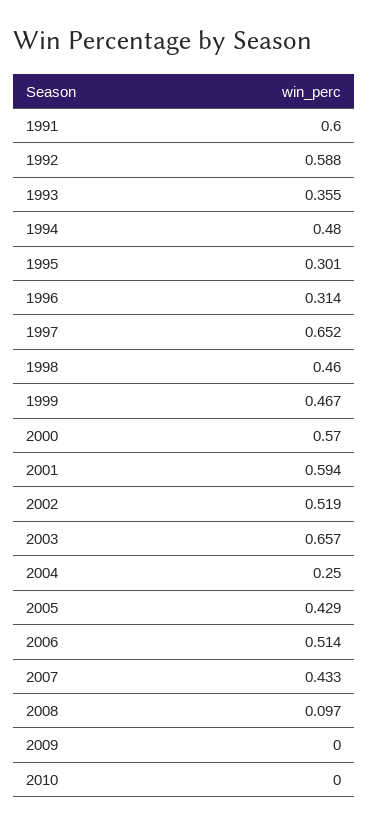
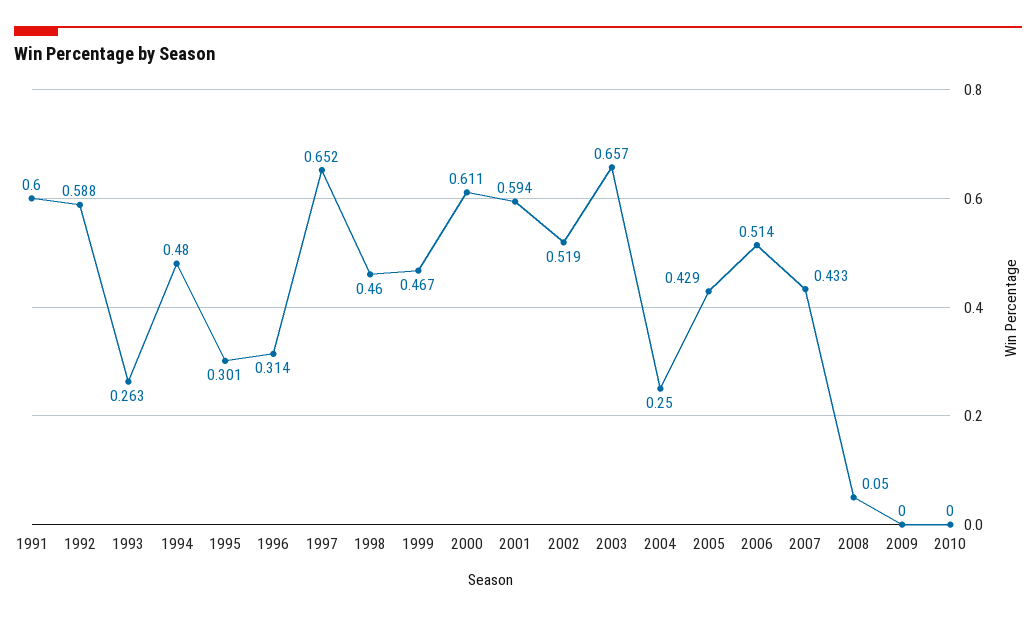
  {
    "1991": 0.6,
    "1992": 0.588,
-   "1993": 0.355,
+   "1993": 0.263,
    "1994": 0.48,
    "1995": 0.301,
    "1996": 0.314,
    "1997": 0.652,
    "1998": 0.46,
    "1999": 0.467,
-   "2000": 0.57,
+   "2000": 0.611,
    "2001": 0.594,
    "2002": 0.519,
    "2003": 0.657,
    "2004": 0.25,
    "2005": 0.429,
    "2006": 0.514,
    "2007": 0.433,
-   "2008": 0.097,
+   "2008": 0.05,
    "2009": 0,
    "2010": 0
  }

